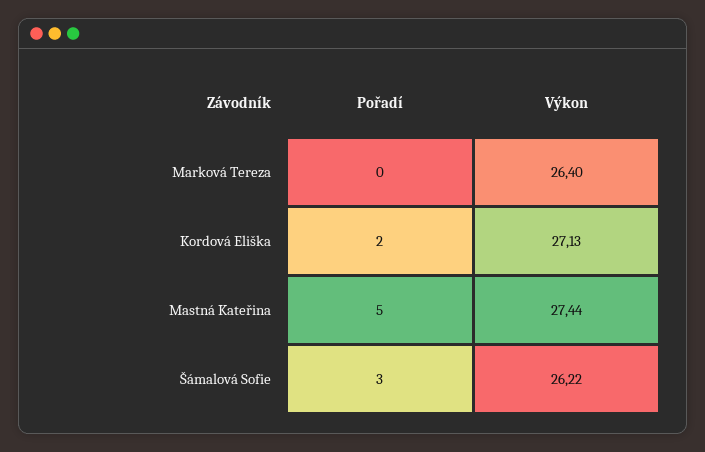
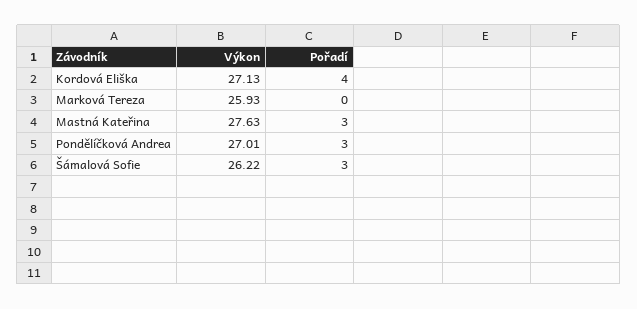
  {
    "Pořadí": {
      "Marková Tereza": 0,
-     "Kordová Eliška": 2,
+     "Kordová Eliška": 4,
-     "Mastná Kateřina": 5,
+     "Mastná Kateřina": 3,
-     "Šámalová Sofie": 3
+     "Šámalová Sofie": 3,
+     "Pondělíčková Andrea": 3
    },
    "Výkon": {
-     "Marková Tereza": 26.4,
+     "Marková Tereza": 25.93,
      "Kordová Eliška": 27.13,
-     "Mastná Kateřina": 27.44,
+     "Mastná Kateřina": 27.63,
-     "Šámalová Sofie": 26.22
+     "Šámalová Sofie": 26.22,
+     "Pondělíčková Andrea": 27.01
    }
  }

